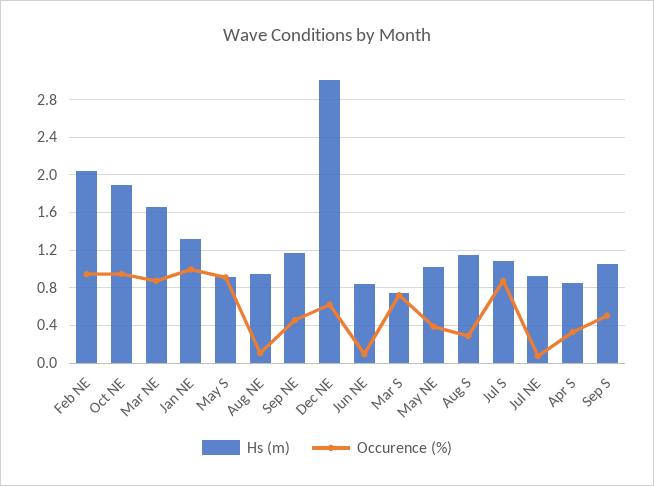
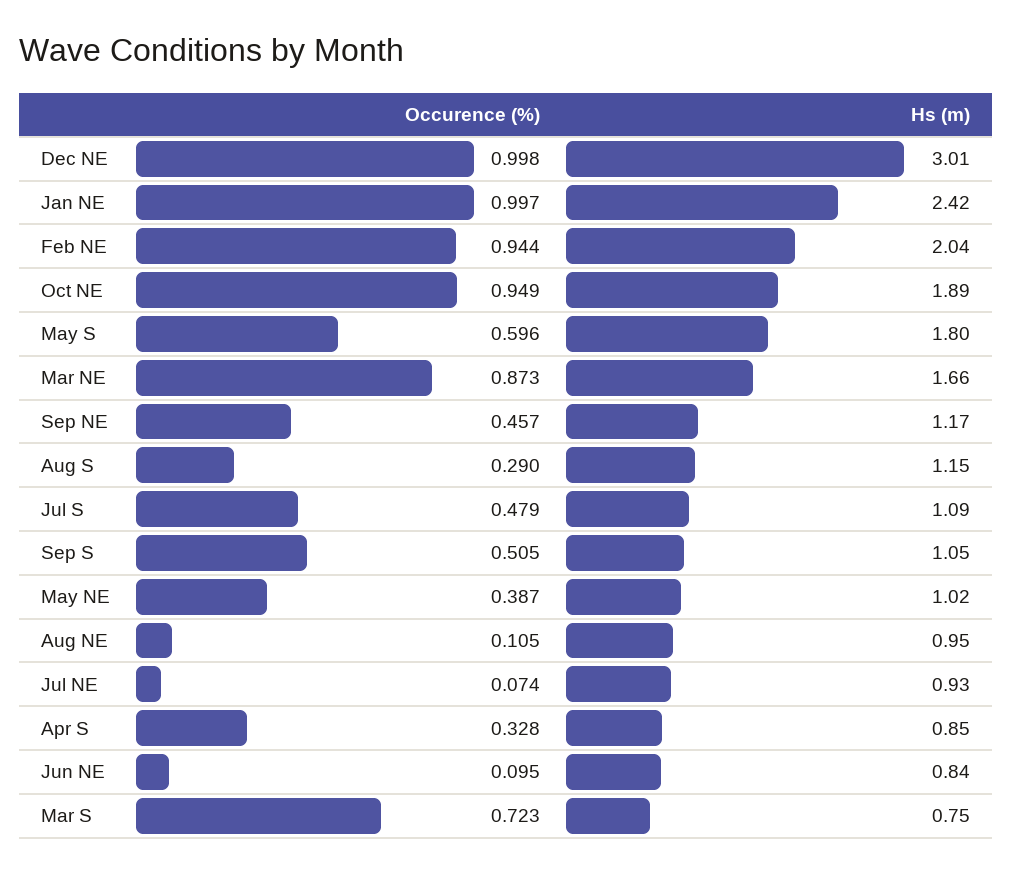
  {
    "Hs (m)": {
      "Feb NE": 2.04,
      "Oct NE": 1.89,
      "Mar NE": 1.66,
-     "Jan NE": 1.3,
+     "Jan NE": 2.42,
-     "May S": 0.9,
+     "May S": 1.8,
      "Aug NE": 0.95,
      "Sep NE": 1.17,
      "Dec NE": 3.01,
      "Jun NE": 0.84,
      "Mar S": 0.75,
      "May NE": 1.02,
      "Aug S": 1.15,
      "Jul S": 1.09,
      "Jul NE": 0.93,
      "Apr S": 0.85,
      "Sep S": 1.05
    },
    "Occurence (%)": {
      "Feb NE": 0.944,
      "Oct NE": 0.949,
      "Mar NE": 0.873,
      "Jan NE": 0.997,
-     "May S": 0.9,
+     "May S": 0.596,
      "Aug NE": 0.105,
      "Sep NE": 0.457,
-     "Dec NE": 0.6,
+     "Dec NE": 0.998,
      "Jun NE": 0.095,
      "Mar S": 0.723,
      "May NE": 0.387,
      "Aug S": 0.29,
-     "Jul S": 0.9,
+     "Jul S": 0.479,
      "Jul NE": 0.074,
      "Apr S": 0.328,
      "Sep S": 0.505
    }
  }

